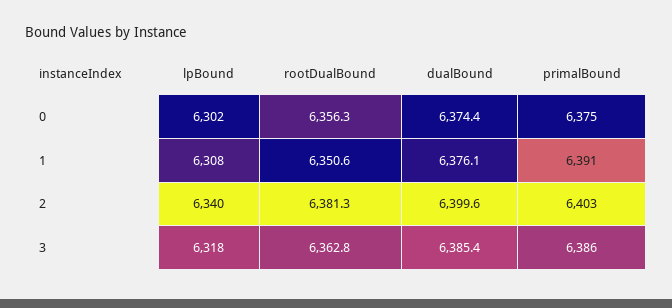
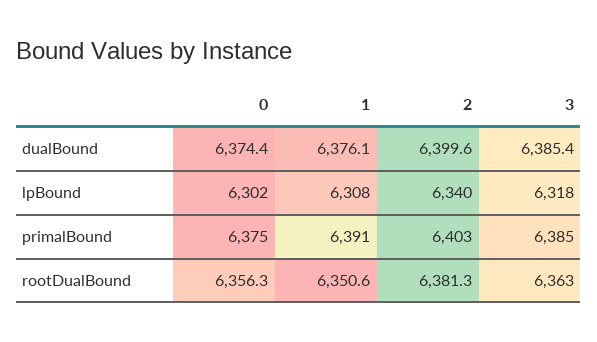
  {
    "lpBound": {
      "0": 6302,
      "1": 6308,
      "2": 6340,
      "3": 6318
    },
    "rootDualBound": {
      "0": 6356.3,
      "1": 6350.6,
      "2": 6381.3,
-     "3": 6362.8
+     "3": 6363
    },
    "dualBound": {
      "0": 6374.4,
      "1": 6376.1,
      "2": 6399.6,
      "3": 6385.4
    },
    "primalBound": {
      "0": 6375,
      "1": 6391,
      "2": 6403,
-     "3": 6386
+     "3": 6385
    }
  }

